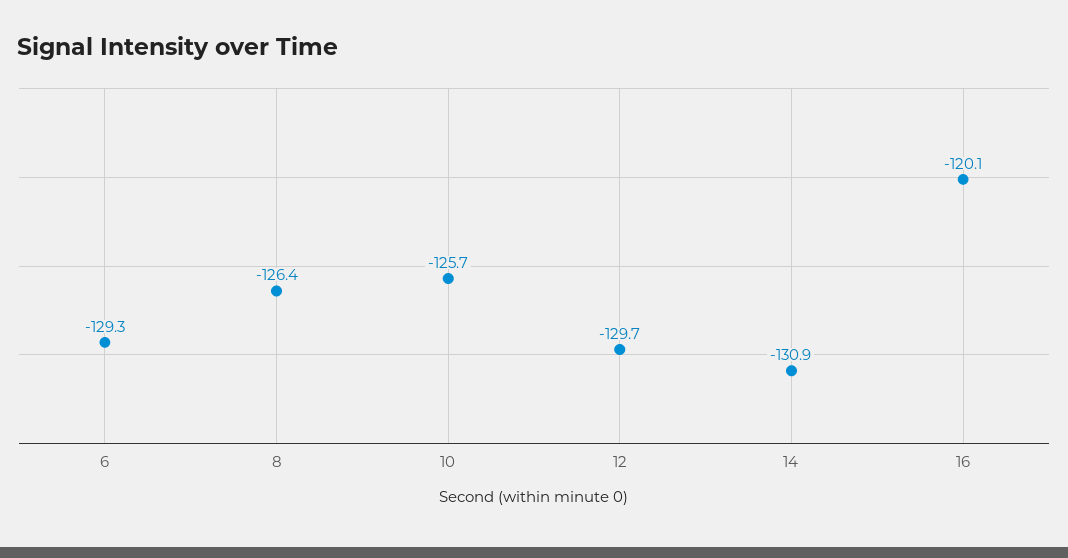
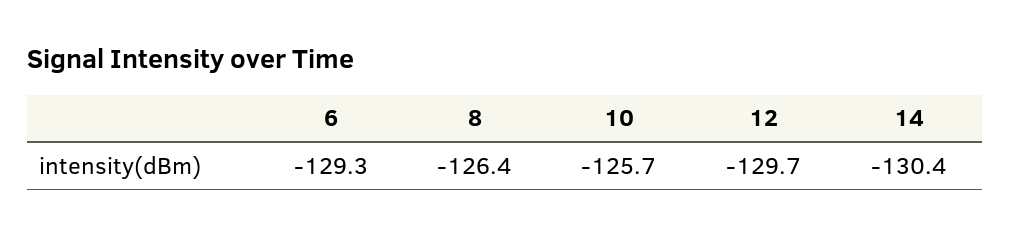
  {
    "6": -129.3,
    "8": -126.4,
    "10": -125.7,
    "12": -129.7,
-   "14": -130.9,
+   "14": -130.4
-   "16": -120.1
  }

